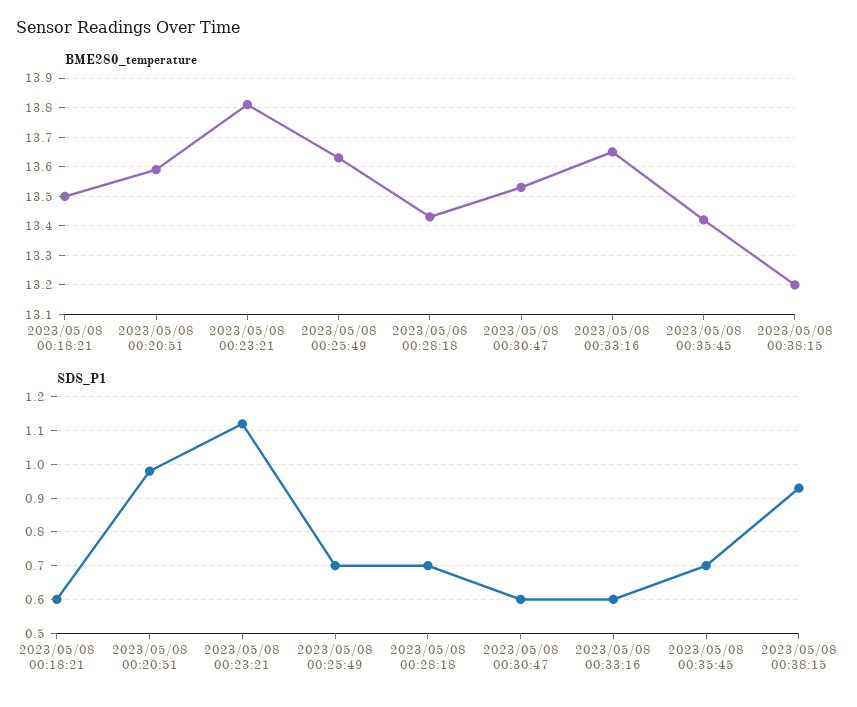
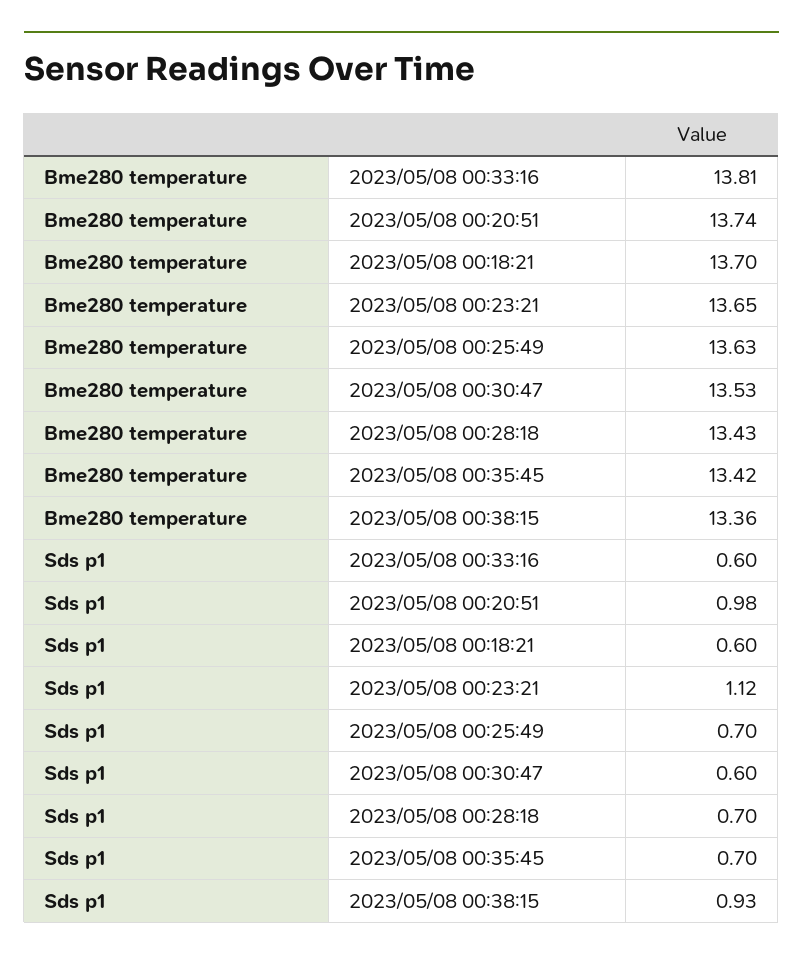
  {
    "BME280_temperature": {
-     "2023/05/08 00:18:21": 13.5,
+     "2023/05/08 00:18:21": 13.7,
-     "2023/05/08 00:20:51": 13.6,
+     "2023/05/08 00:20:51": 13.74,
-     "2023/05/08 00:23:21": 13.8,
+     "2023/05/08 00:23:21": 13.65,
      "2023/05/08 00:25:49": 13.63,
      "2023/05/08 00:28:18": 13.43,
      "2023/05/08 00:30:47": 13.53,
-     "2023/05/08 00:33:16": 13.65,
+     "2023/05/08 00:33:16": 13.81,
      "2023/05/08 00:35:45": 13.42,
-     "2023/05/08 00:38:15": 13.2
+     "2023/05/08 00:38:15": 13.36
    },
    "SDS_P1": {
      "2023/05/08 00:18:21": 0.6,
      "2023/05/08 00:20:51": 0.98,
      "2023/05/08 00:23:21": 1.12,
      "2023/05/08 00:25:49": 0.7,
      "2023/05/08 00:28:18": 0.7,
      "2023/05/08 00:30:47": 0.6,
      "2023/05/08 00:33:16": 0.6,
      "2023/05/08 00:35:45": 0.7,
      "2023/05/08 00:38:15": 0.93
    }
  }

